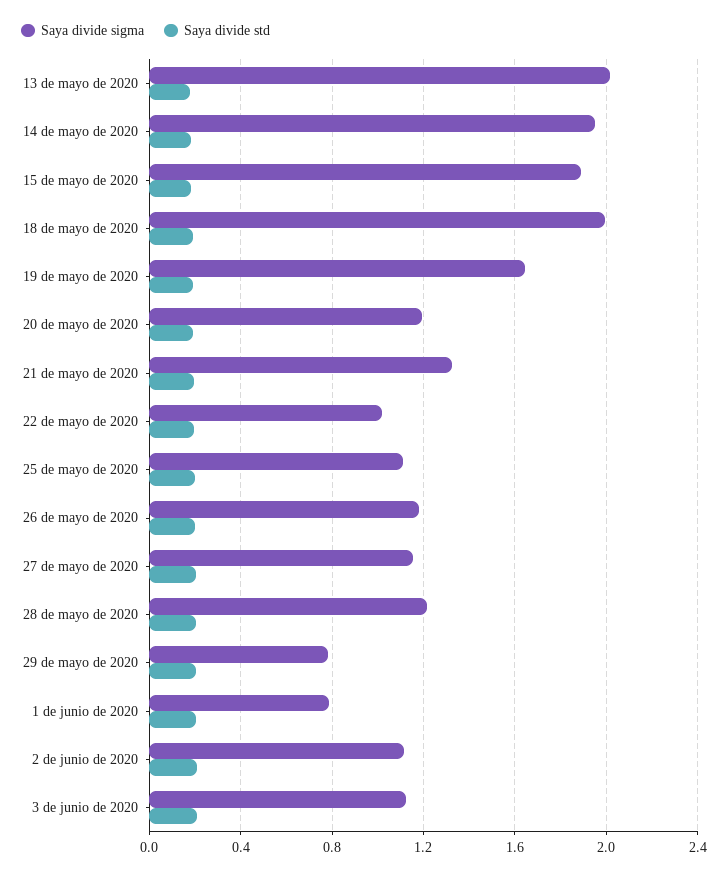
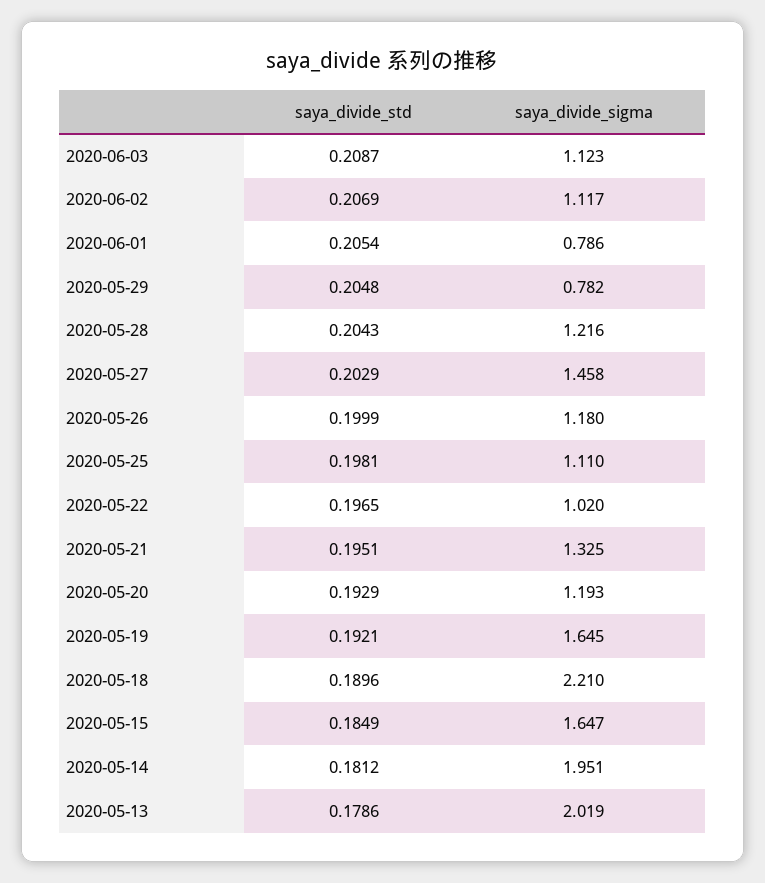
  {
    "Saya divide sigma": {
      "13 de mayo de 2020": 2.019,
      "14 de mayo de 2020": 1.951,
-     "15 de mayo de 2020": 1.9,
+     "15 de mayo de 2020": 1.647,
-     "18 de mayo de 2020": 2,
+     "18 de mayo de 2020": 2.21,
      "19 de mayo de 2020": 1.645,
      "20 de mayo de 2020": 1.193,
      "21 de mayo de 2020": 1.325,
      "22 de mayo de 2020": 1.02,
      "25 de mayo de 2020": 1.11,
      "26 de mayo de 2020": 1.18,
-     "27 de mayo de 2020": 1.15,
+     "27 de mayo de 2020": 1.458,
      "28 de mayo de 2020": 1.216,
      "29 de mayo de 2020": 0.782,
      "1 de junio de 2020": 0.786,
      "2 de junio de 2020": 1.117,
      "3 de junio de 2020": 1.123
    },
    "Saya divide std": {
      "13 de mayo de 2020": 0.1786,
      "14 de mayo de 2020": 0.1812,
      "15 de mayo de 2020": 0.1849,
      "18 de mayo de 2020": 0.1896,
      "19 de mayo de 2020": 0.1921,
      "20 de mayo de 2020": 0.1929,
      "21 de mayo de 2020": 0.1951,
      "22 de mayo de 2020": 0.1965,
      "25 de mayo de 2020": 0.1981,
      "26 de mayo de 2020": 0.1999,
      "27 de mayo de 2020": 0.2029,
      "28 de mayo de 2020": 0.2043,
      "29 de mayo de 2020": 0.2048,
      "1 de junio de 2020": 0.2054,
      "2 de junio de 2020": 0.2069,
      "3 de junio de 2020": 0.2087
    }
  }

